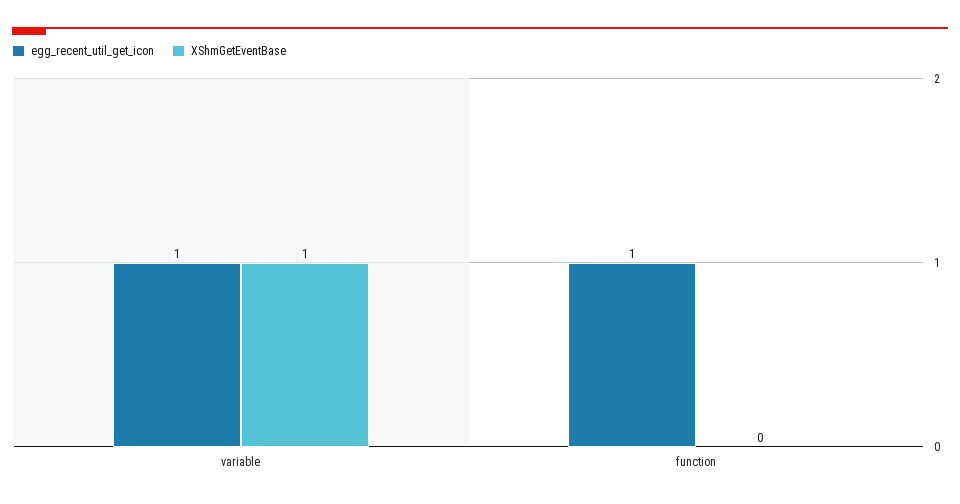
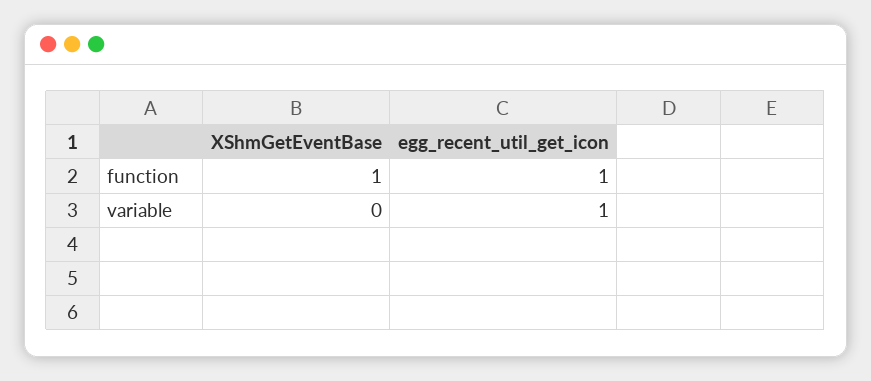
  {
    "egg_recent_util_get_icon": {
      "variable": 1,
      "function": 1
    },
    "XShmGetEventBase": {
-     "variable": 1,
+     "variable": 0,
-     "function": 0
+     "function": 1
    }
  }

